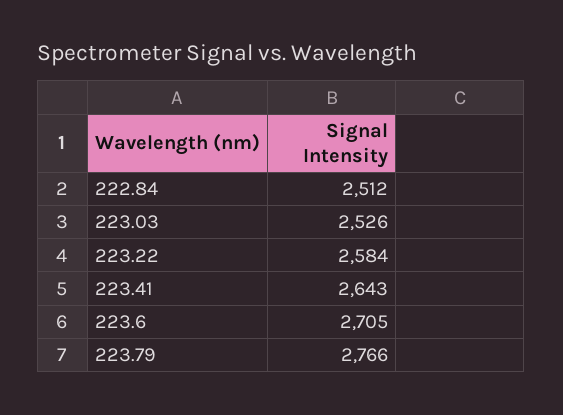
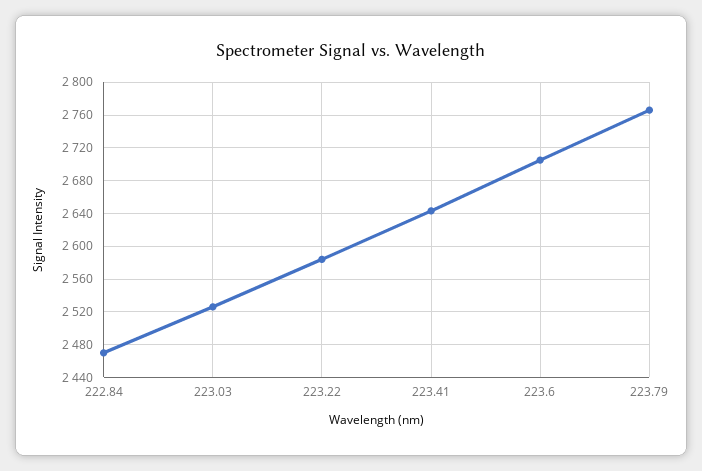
  {
-   "222.84": 2512,
+   "222.84": 2470,
    "223.03": 2526,
    "223.22": 2584,
    "223.41": 2643,
    "223.6": 2705,
    "223.79": 2766
  }

